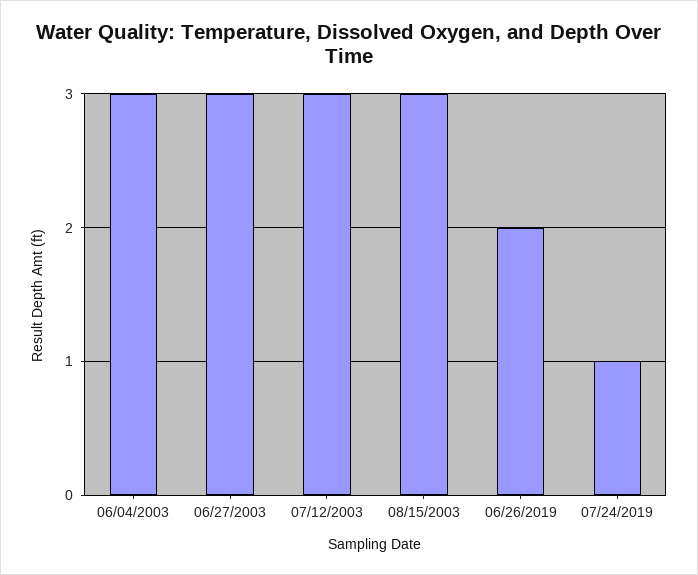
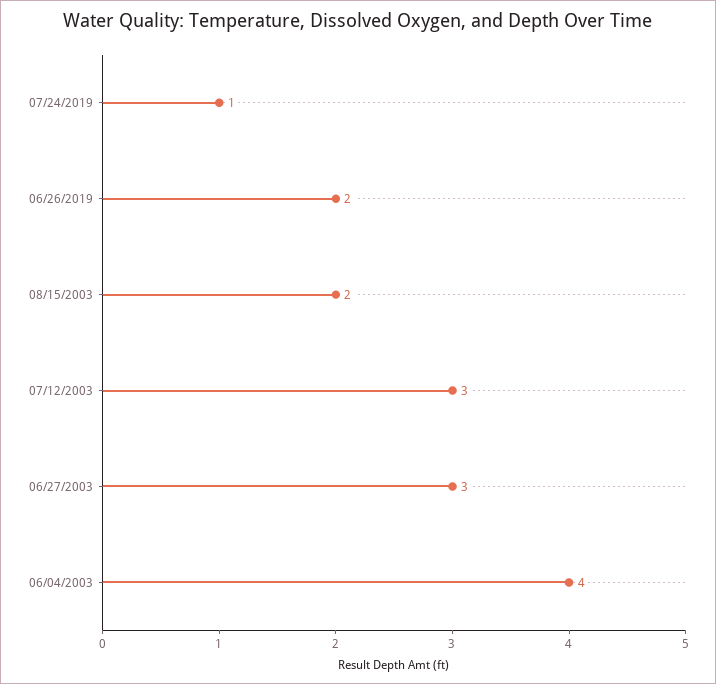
  {
-   "06/04/2003": 3,
+   "06/04/2003": 4,
    "06/27/2003": 3,
    "07/12/2003": 3,
-   "08/15/2003": 3,
+   "08/15/2003": 2,
    "06/26/2019": 2,
    "07/24/2019": 1
  }

